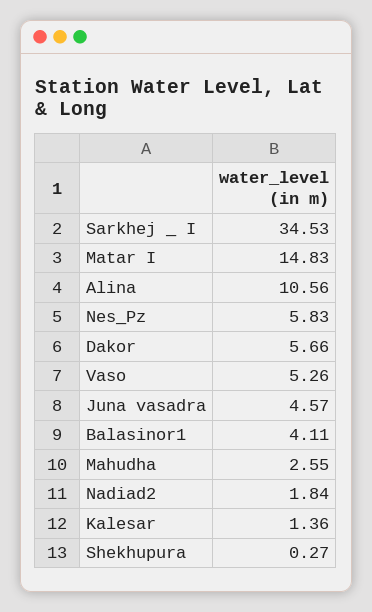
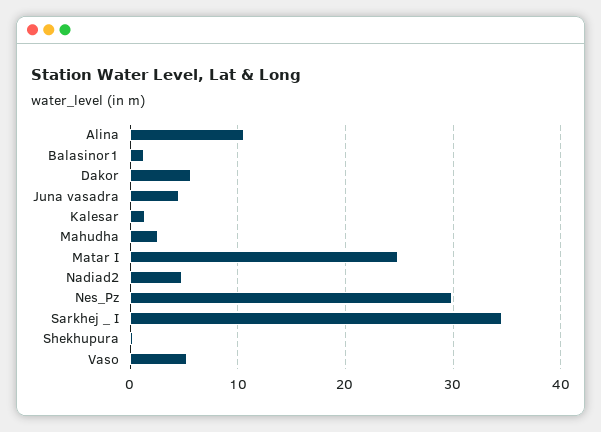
  {
    "Sarkhej _ I": 34.53,
-   "Matar I": 14.83,
+   "Matar I": 25,
    "Alina": 10.56,
-   "Nes_Pz": 5.83,
+   "Nes_Pz": 30,
    "Dakor": 5.66,
    "Vaso": 5.26,
    "Juna vasadra": 4.57,
-   "Balasinor1": 4.11,
+   "Balasinor1": 1,
    "Mahudha": 2.55,
-   "Nadiad2": 1.84,
+   "Nadiad2": 5,
    "Kalesar": 1.36,
    "Shekhupura": 0.27
  }

